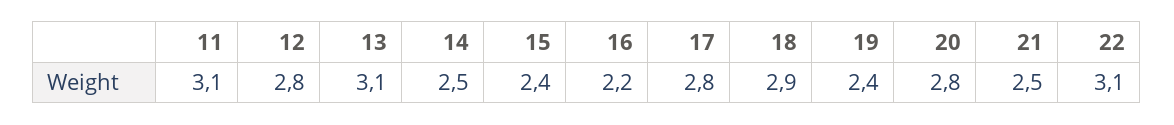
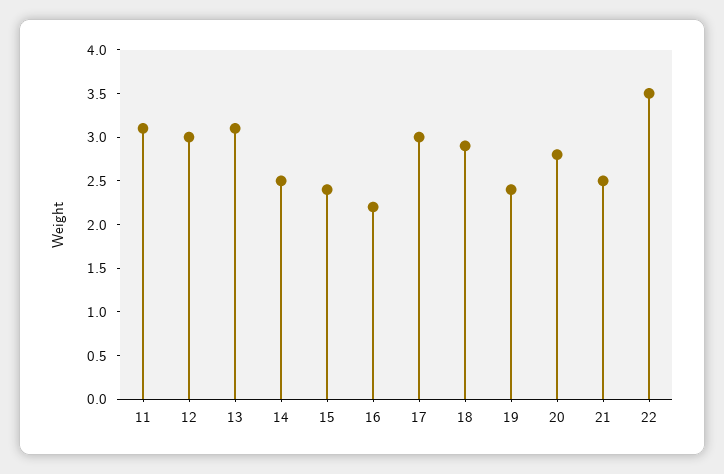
  {
    "11": 3.1,
-   "12": 2.8,
+   "12": 3,
    "13": 3.1,
    "14": 2.5,
    "15": 2.4,
    "16": 2.2,
-   "17": 2.8,
+   "17": 3,
    "18": 2.9,
    "19": 2.4,
    "20": 2.8,
    "21": 2.5,
-   "22": 3.1
+   "22": 3.5
  }

